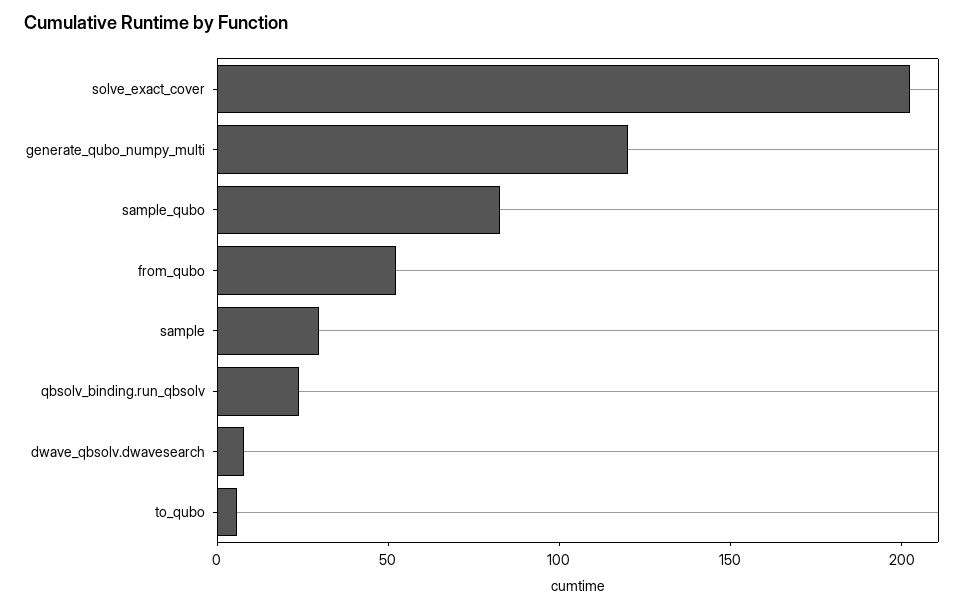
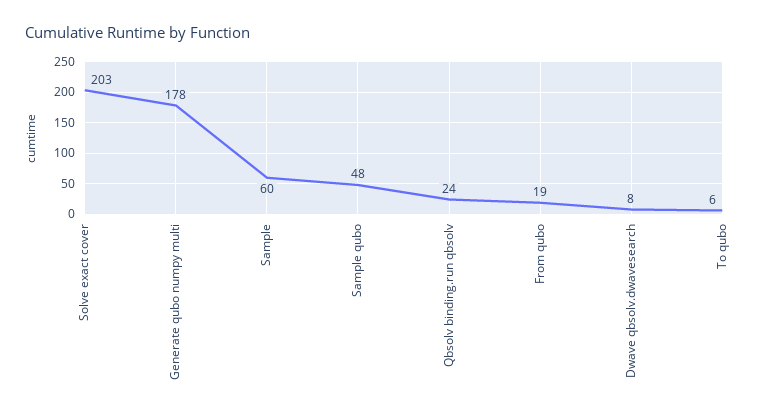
  {
    "solve_exact_cover": 203,
-   "generate_qubo_numpy_multi": 120,
+   "generate_qubo_numpy_multi": 178,
-   "sample_qubo": 80,
+   "sample_qubo": 48,
-   "from_qubo": 50,
+   "from_qubo": 19,
-   "sample": 30,
+   "sample": 60,
    "qbsolv_binding.run_qbsolv": 24,
    "dwave_qbsolv.dwavesearch": 8,
    "to_qubo": 6
  }

